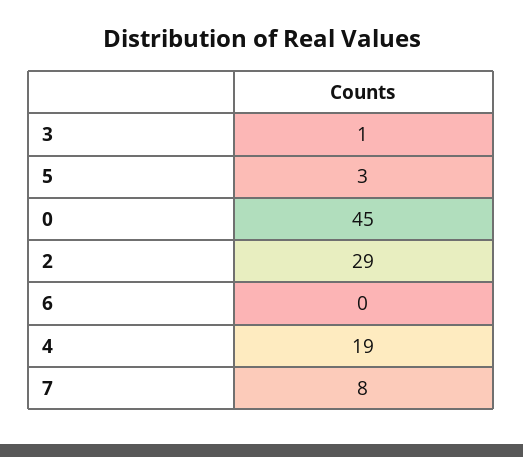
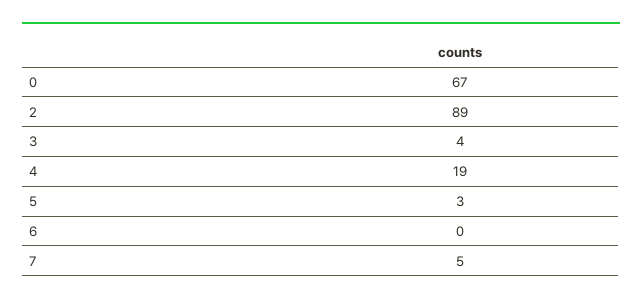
  {
-   "3": 1,
+   "3": 4,
    "5": 3,
-   "0": 45,
+   "0": 67,
-   "2": 29,
+   "2": 89,
    "6": 0,
    "4": 19,
-   "7": 8
+   "7": 5
  }

